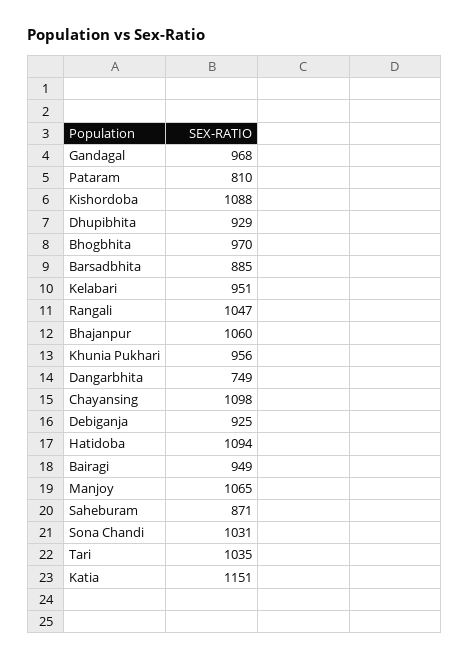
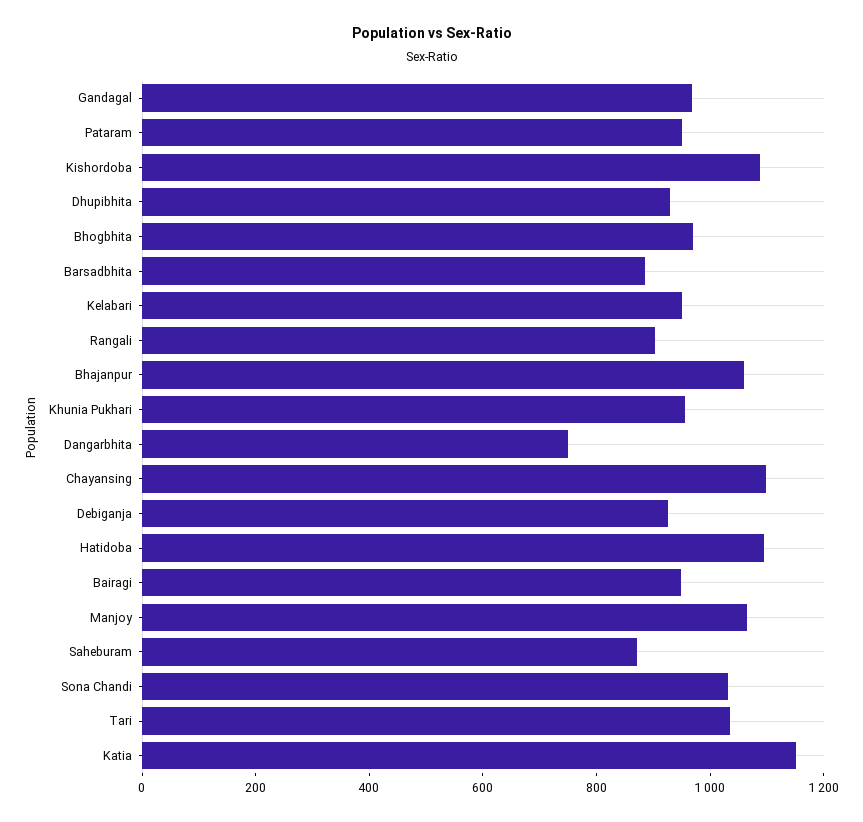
  {
    "Gandagal": 968,
-   "Pataram": 810,
+   "Pataram": 950,
    "Kishordoba": 1088,
    "Dhupibhita": 929,
    "Bhogbhita": 970,
    "Barsadbhita": 885,
    "Kelabari": 951,
-   "Rangali": 1047,
+   "Rangali": 900,
    "Bhajanpur": 1060,
    "Khunia Pukhari": 956,
    "Dangarbhita": 749,
    "Chayansing": 1098,
    "Debiganja": 925,
    "Hatidoba": 1094,
    "Bairagi": 949,
    "Manjoy": 1065,
    "Saheburam": 871,
    "Sona Chandi": 1031,
    "Tari": 1035,
    "Katia": 1151
  }

